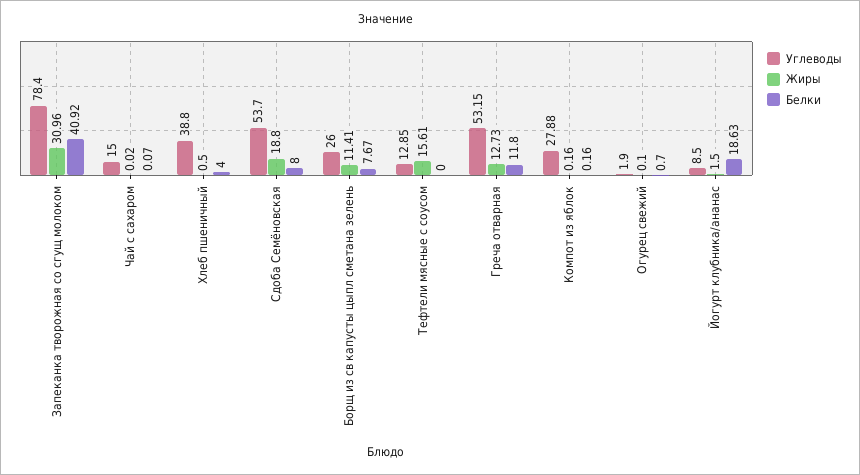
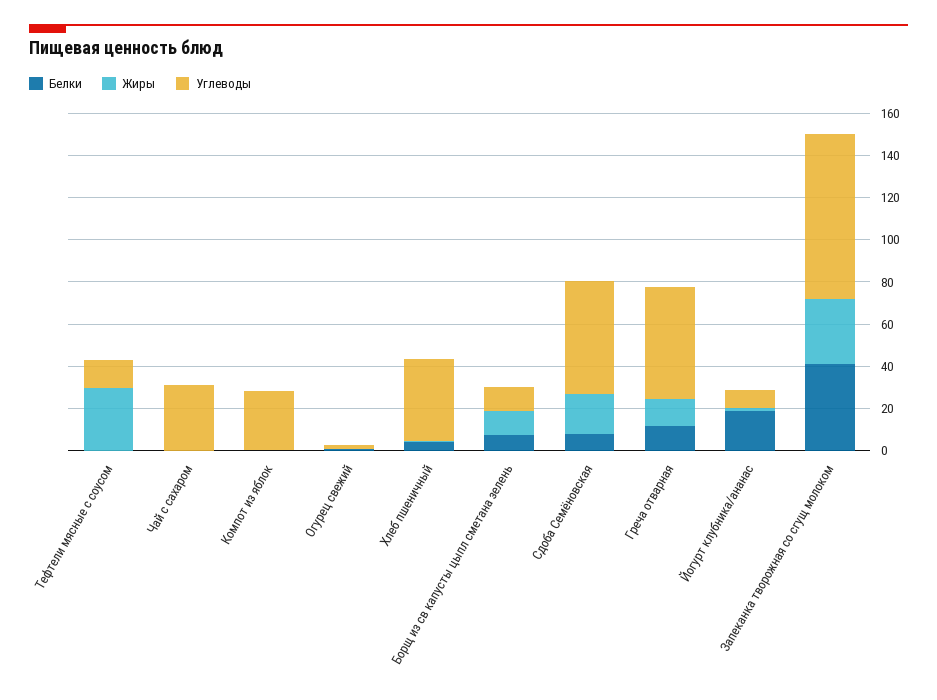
  {
    "Углеводы": {
      "Запеканка творожная со сгущ молоком": 78.4,
-     "Чай с сахаром": 15,
+     "Чай с сахаром": 30,
      "Хлеб пшеничный": 38.8,
      "Сдоба Семёновская": 53.7,
-     "Борщ из св капусты цыпл сметана зелень": 26,
+     "Борщ из св капусты цыпл сметана зелень": 10,
      "Тефтели мясные с соусом": 12.85,
      "Греча отварная": 53.15,
      "Компот из яблок": 27.88,
      "Огурец свежий": 1.9,
      "Йогурт клубника/ананас": 8.5
    },
    "Жиры": {
      "Запеканка творожная со сгущ молоком": 30.96,
      "Чай с сахаром": 0.02,
      "Хлеб пшеничный": 0.5,
      "Сдоба Семёновская": 18.8,
      "Борщ из св капусты цыпл сметана зелень": 11.41,
-     "Тефтели мясные с соусом": 15.61,
+     "Тефтели мясные с соусом": 30,
      "Греча отварная": 12.73,
      "Компот из яблок": 0.16,
      "Огурец свежий": 0.1,
      "Йогурт клубника/ананас": 1.5
    },
    "Белки": {
      "Запеканка творожная со сгущ молоком": 40.92,
      "Чай с сахаром": 0.07,
      "Хлеб пшеничный": 4,
      "Сдоба Семёновская": 8,
      "Борщ из св капусты цыпл сметана зелень": 7.67,
      "Тефтели мясные с соусом": 0,
      "Греча отварная": 11.8,
      "Компот из яблок": 0.16,
      "Огурец свежий": 0.7,
      "Йогурт клубника/ананас": 18.63
    }
  }

